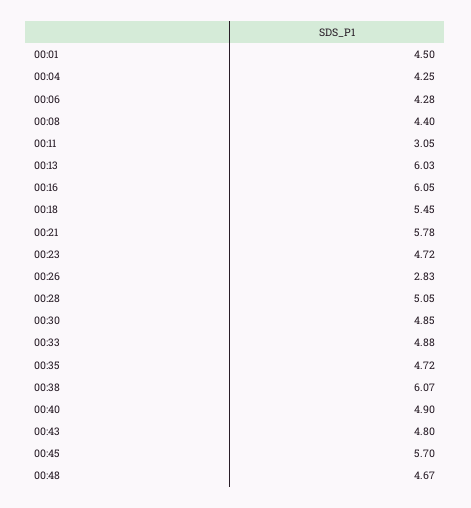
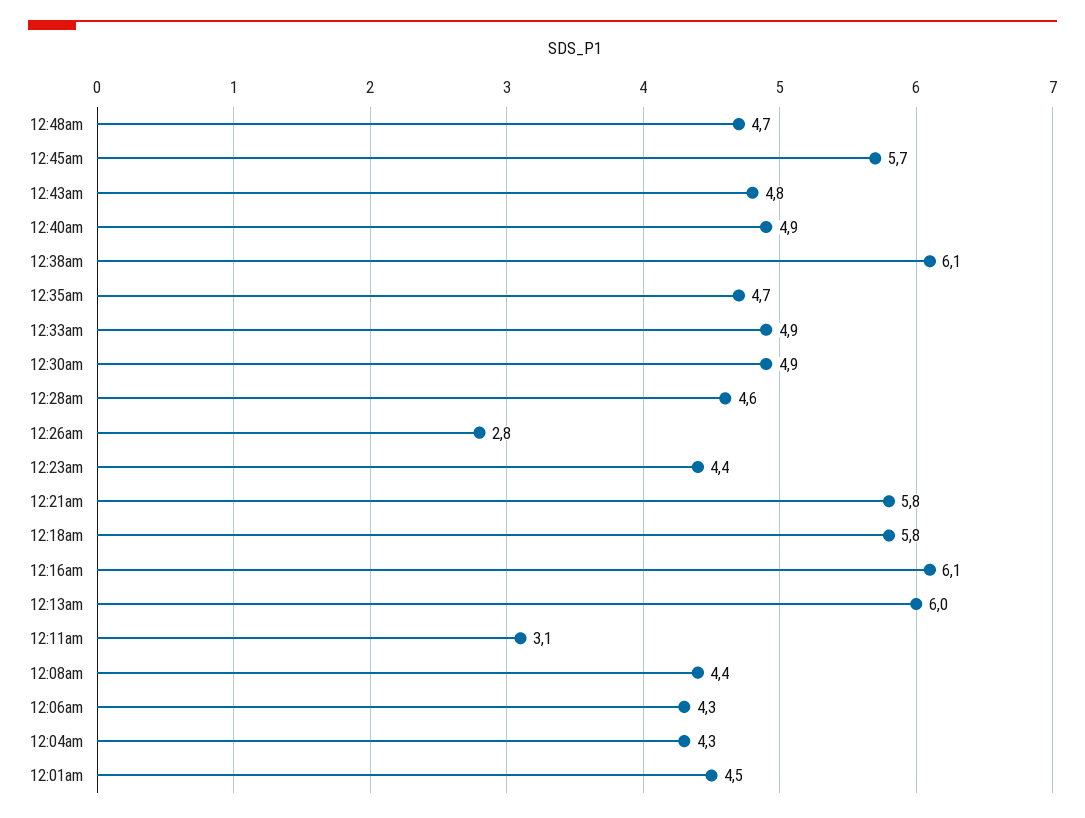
  {
    "00:01": 4.5,
    "00:04": 4.25,
    "00:06": 4.28,
    "00:08": 4.4,
    "00:11": 3.05,
    "00:13": 6.03,
    "00:16": 6.05,
-   "00:18": 5.45,
+   "00:18": 5.8,
    "00:21": 5.78,
-   "00:23": 4.72,
+   "00:23": 4.4,
    "00:26": 2.83,
-   "00:28": 5.05,
+   "00:28": 4.6,
    "00:30": 4.85,
    "00:33": 4.88,
    "00:35": 4.72,
    "00:38": 6.07,
    "00:40": 4.9,
    "00:43": 4.8,
    "00:45": 5.7,
    "00:48": 4.67
  }

